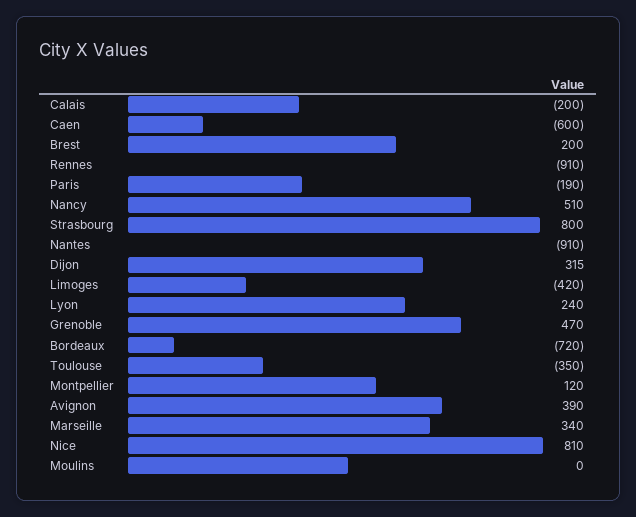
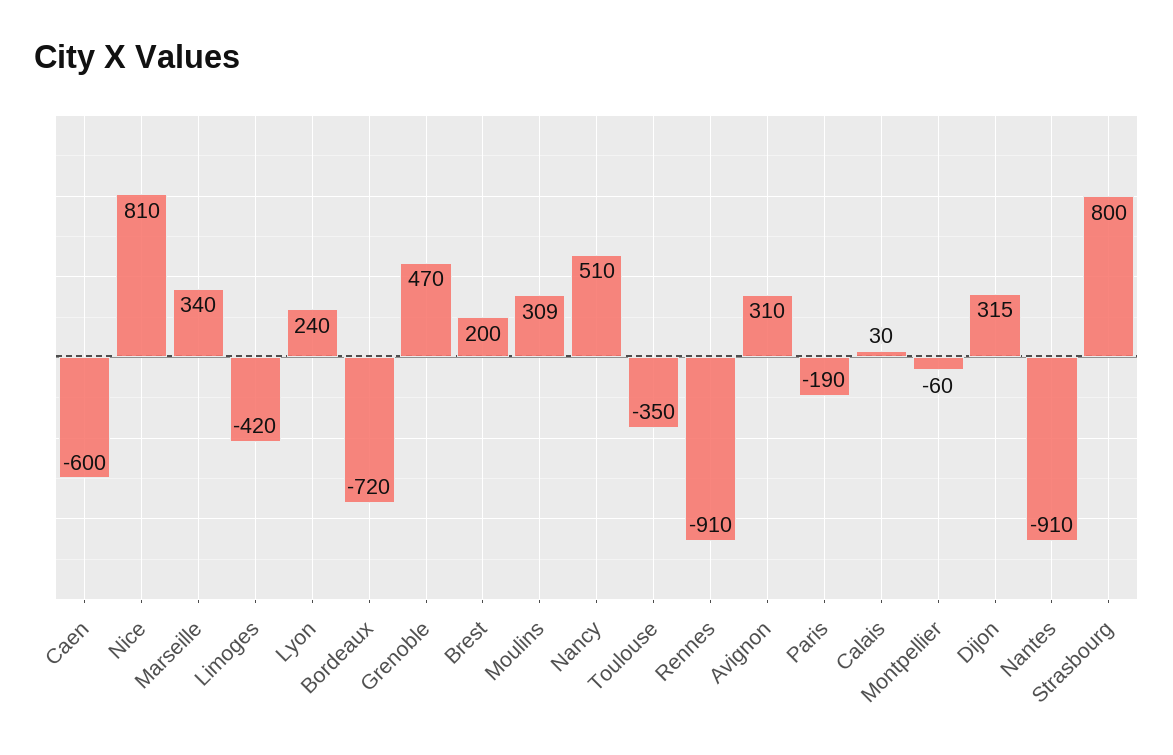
  {
-   "Calais": -200,
+   "Calais": 30,
    "Caen": -600,
    "Brest": 200,
    "Rennes": -910,
    "Paris": -190,
    "Nancy": 510,
    "Strasbourg": 800,
    "Nantes": -910,
    "Dijon": 315,
    "Limoges": -420,
    "Lyon": 240,
    "Grenoble": 470,
    "Bordeaux": -720,
    "Toulouse": -350,
-   "Montpellier": 120,
+   "Montpellier": -60,
-   "Avignon": 390,
+   "Avignon": 310,
    "Marseille": 340,
    "Nice": 810,
-   "Moulins": 0
+   "Moulins": 309
  }

